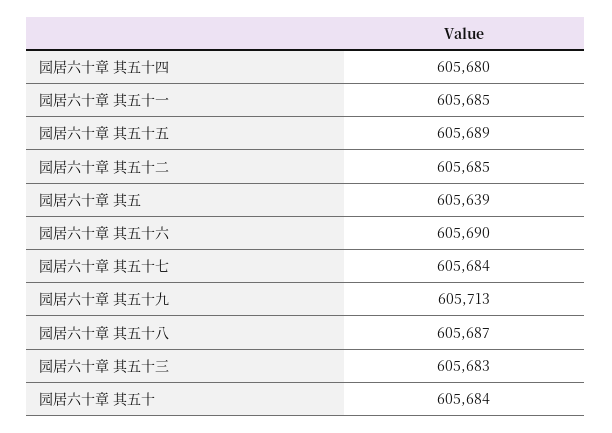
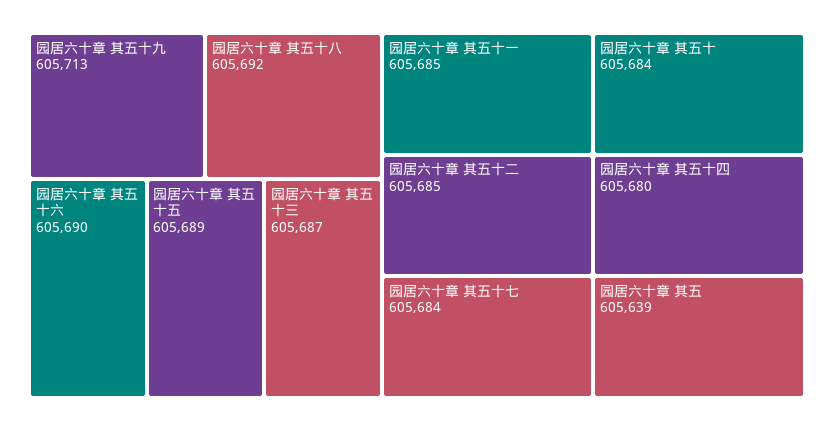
  {
    "园居六十章 其五十四": 605680,
    "园居六十章 其五十一": 605685,
    "园居六十章 其五十五": 605689,
    "园居六十章 其五十二": 605685,
    "园居六十章 其五": 605639,
    "园居六十章 其五十六": 605690,
    "园居六十章 其五十七": 605684,
    "园居六十章 其五十九": 605713,
-   "园居六十章 其五十八": 605687,
+   "园居六十章 其五十八": 605692,
-   "园居六十章 其五十三": 605683,
+   "园居六十章 其五十三": 605687,
    "园居六十章 其五十": 605684
  }

